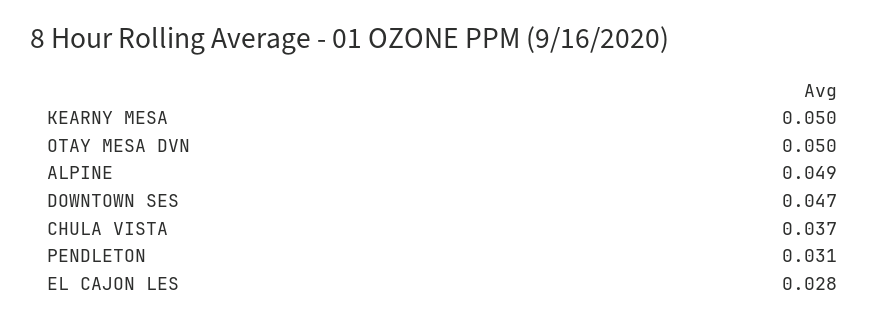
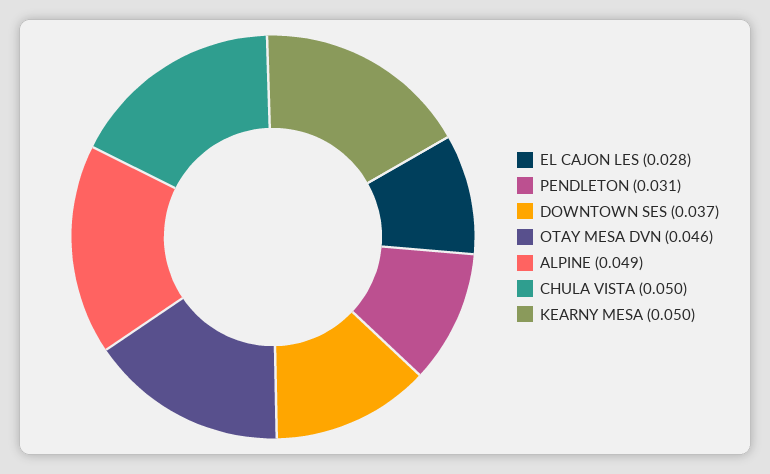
  {
    "KEARNY MESA": 0.05,
-   "OTAY MESA DVN": 0.05,
+   "OTAY MESA DVN": 0.046,
    "ALPINE": 0.049,
-   "DOWNTOWN SES": 0.047,
+   "DOWNTOWN SES": 0.037,
-   "CHULA VISTA": 0.037,
+   "CHULA VISTA": 0.05,
    "PENDLETON": 0.031,
    "EL CAJON LES": 0.028
  }

